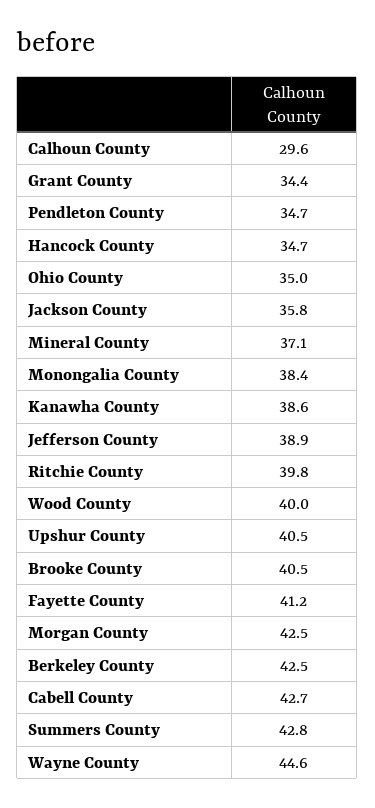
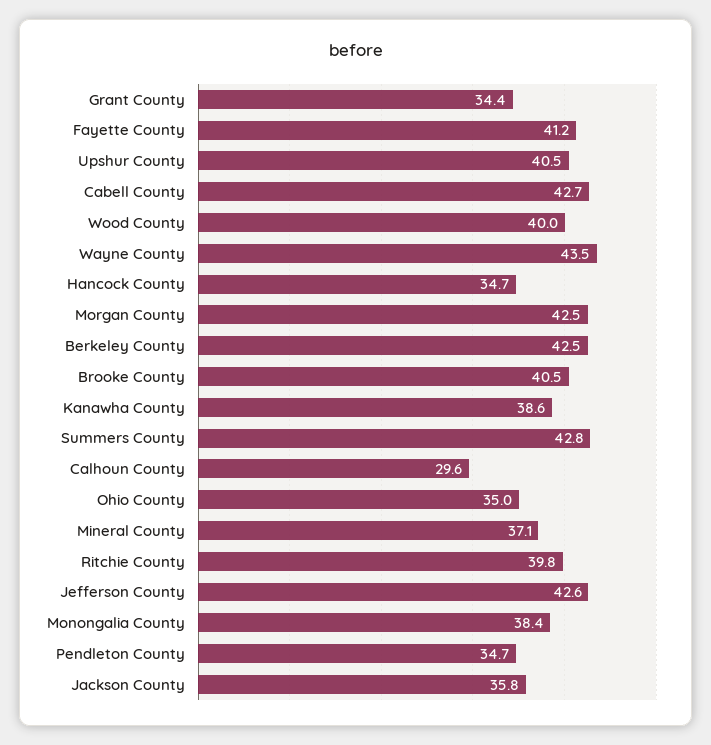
  {
    "Calhoun County": 29.6,
    "Grant County": 34.4,
    "Pendleton County": 34.7,
    "Hancock County": 34.7,
    "Ohio County": 35,
    "Jackson County": 35.8,
    "Mineral County": 37.1,
    "Monongalia County": 38.4,
    "Kanawha County": 38.6,
-   "Jefferson County": 38.9,
+   "Jefferson County": 42.6,
    "Ritchie County": 39.8,
    "Wood County": 40,
    "Upshur County": 40.5,
    "Brooke County": 40.5,
    "Fayette County": 41.2,
    "Morgan County": 42.5,
    "Berkeley County": 42.5,
    "Cabell County": 42.7,
    "Summers County": 42.8,
-   "Wayne County": 44.6
+   "Wayne County": 43.5
  }

